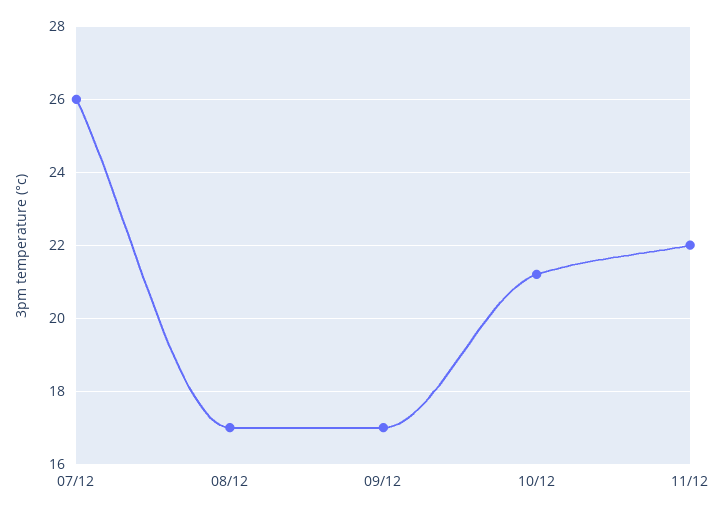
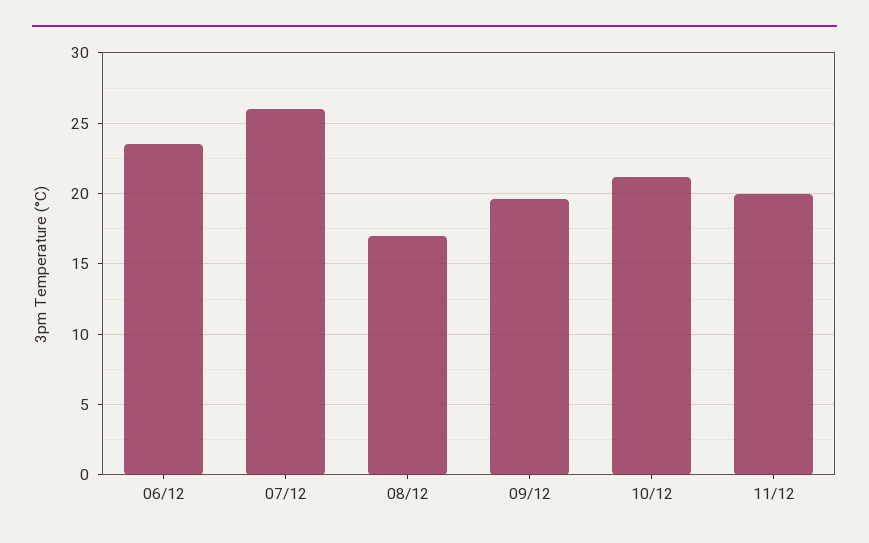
  {
    "07/12": 26,
    "08/12": 17,
-   "09/12": 17,
+   "09/12": 19.5,
    "10/12": 21,
-   "11/12": 22
+   "11/12": 20,
+   "06/12": 23.5
  }

